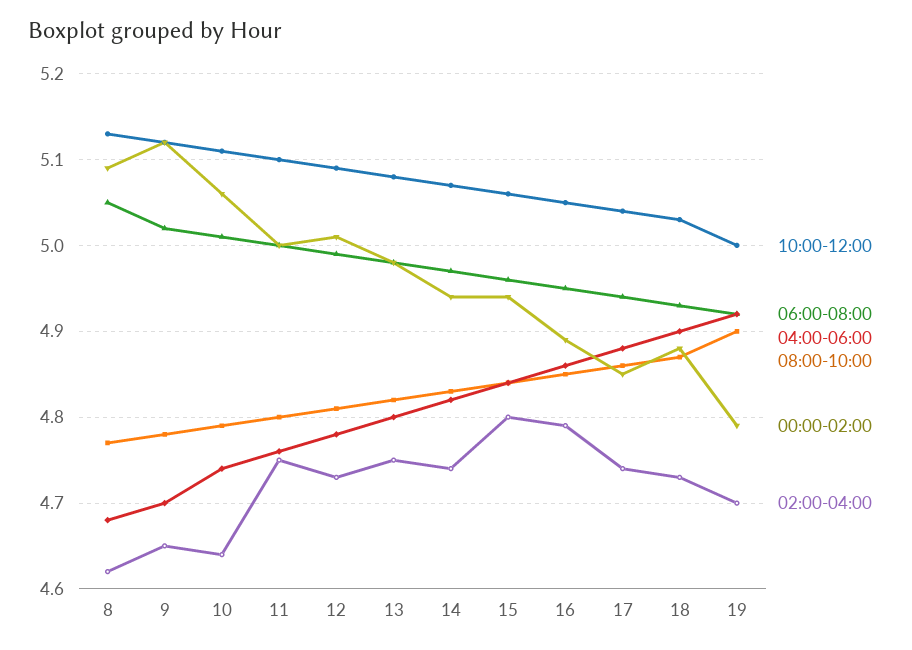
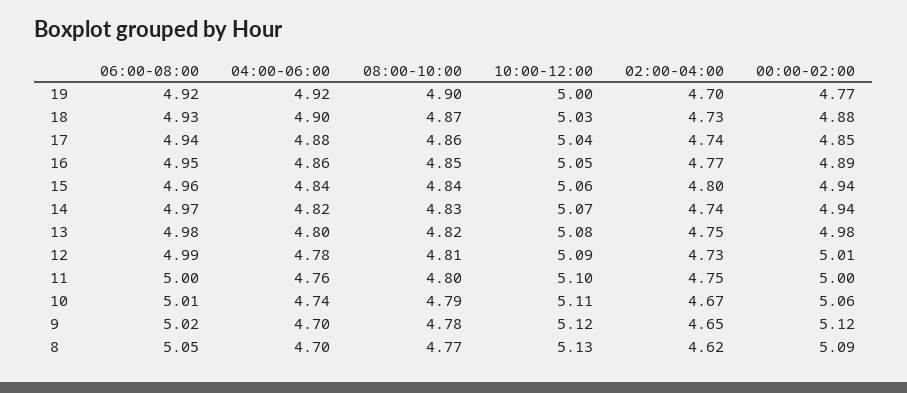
  {
    "10:00-12:00": {
      "8": 5.13,
      "9": 5.12,
      "10": 5.11,
      "11": 5.1,
      "12": 5.09,
      "13": 5.08,
      "14": 5.07,
      "15": 5.06,
      "16": 5.05,
      "17": 5.04,
      "18": 5.03,
      "19": 5
    },
    "06:00-08:00": {
      "8": 5.05,
      "9": 5.02,
      "10": 5.01,
      "11": 5,
      "12": 4.99,
      "13": 4.98,
      "14": 4.97,
      "15": 4.96,
      "16": 4.95,
      "17": 4.94,
      "18": 4.93,
      "19": 4.92
    },
    "04:00-06:00": {
-     "8": 4.68,
+     "8": 4.7,
      "9": 4.7,
      "10": 4.74,
      "11": 4.76,
      "12": 4.78,
      "13": 4.8,
      "14": 4.82,
      "15": 4.84,
      "16": 4.86,
      "17": 4.88,
      "18": 4.9,
      "19": 4.92
    },
    "08:00-10:00": {
      "8": 4.77,
      "9": 4.78,
      "10": 4.79,
      "11": 4.8,
      "12": 4.81,
      "13": 4.82,
      "14": 4.83,
      "15": 4.84,
      "16": 4.85,
      "17": 4.86,
      "18": 4.87,
      "19": 4.9
    },
    "00:00-02:00": {
      "8": 5.09,
      "9": 5.12,
      "10": 5.06,
      "11": 5,
      "12": 5.01,
      "13": 4.98,
      "14": 4.94,
      "15": 4.94,
      "16": 4.89,
      "17": 4.85,
      "18": 4.88,
-     "19": 4.79
+     "19": 4.77
    },
    "02:00-04:00": {
      "8": 4.62,
      "9": 4.65,
-     "10": 4.64,
+     "10": 4.67,
      "11": 4.75,
      "12": 4.73,
      "13": 4.75,
      "14": 4.74,
      "15": 4.8,
-     "16": 4.79,
+     "16": 4.77,
      "17": 4.74,
      "18": 4.73,
      "19": 4.7
    }
  }

